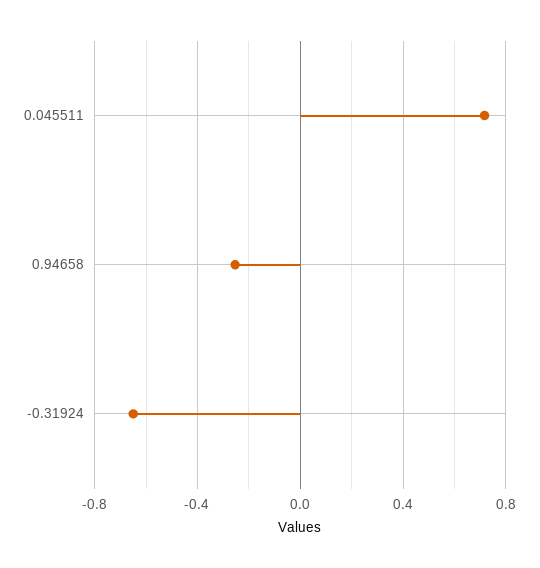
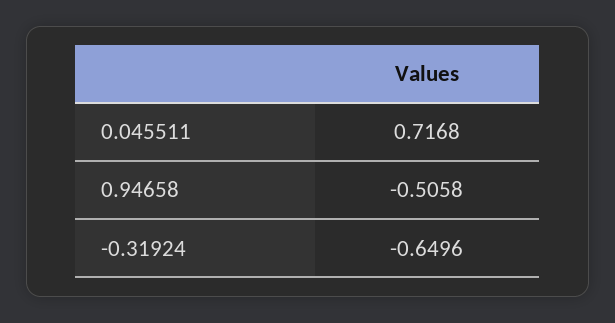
  {
    "0.045511": 0.7168,
-   "0.94658": -0.25,
+   "0.94658": -0.5058,
    "-0.31924": -0.6496
  }

